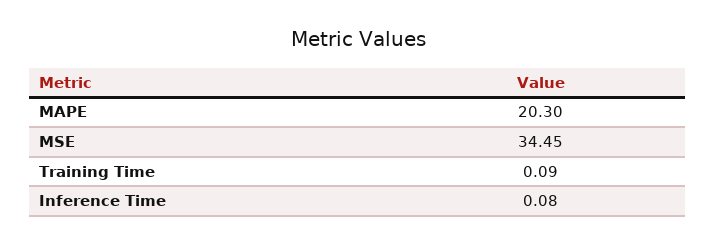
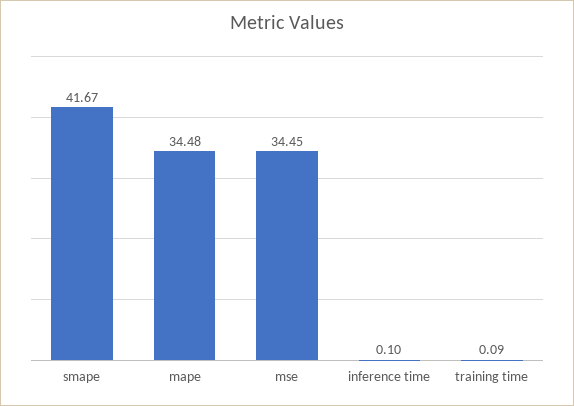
  {
-   "MAPE": 20.3,
+   "MAPE": 34.48,
    "MSE": 34.45,
    "Training Time": 0.09,
-   "Inference Time": 0.08
+   "Inference Time": 0.1,
+   "smape": 41.67
  }

